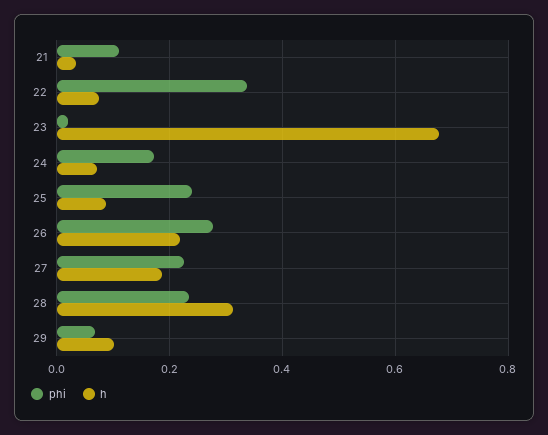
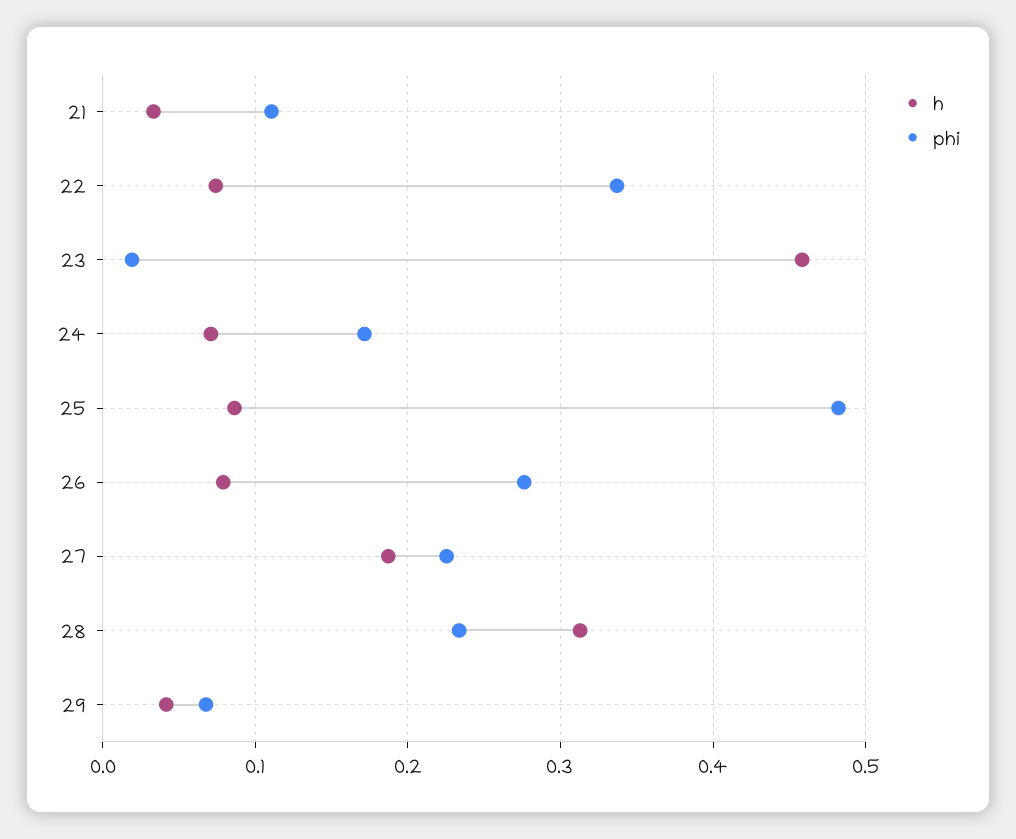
  {
    "phi": {
      "21": 0.11,
      "22": 0.34,
      "23": 0.02,
      "24": 0.17,
-     "25": 0.24,
+     "25": 0.48,
      "26": 0.28,
      "27": 0.23,
      "28": 0.23,
      "29": 0.07
    },
    "h": {
      "21": 0.03,
      "22": 0.07,
-     "23": 0.68,
+     "23": 0.46,
      "24": 0.07,
      "25": 0.09,
-     "26": 0.22,
+     "26": 0.08,
      "27": 0.19,
      "28": 0.31,
-     "29": 0.1
+     "29": 0.04
    }
  }

